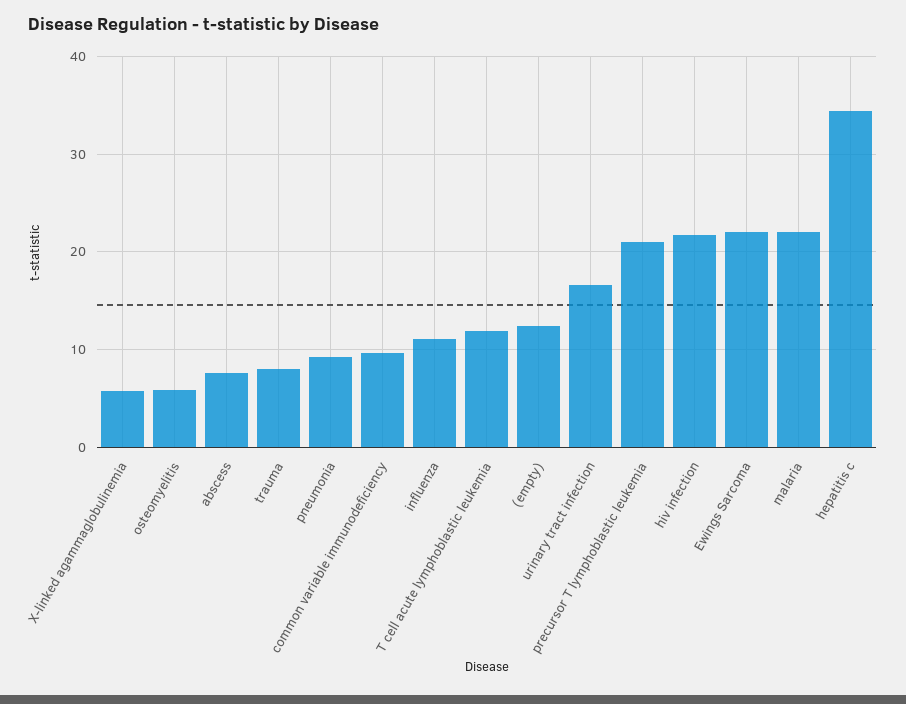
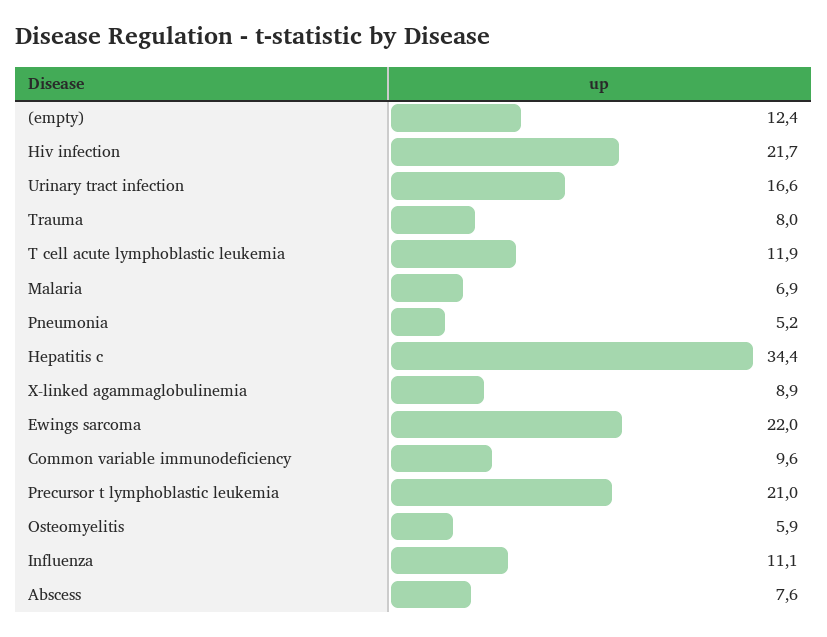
  {
-   "X-linked agammaglobulinemia": 6,
+   "X-linked agammaglobulinemia": 8.9,
    "osteomyelitis": 5.9,
    "abscess": 7.6,
    "trauma": 8,
-   "pneumonia": 9,
+   "pneumonia": 5.2,
    "common variable immunodeficiency": 9.6,
    "influenza": 11.1,
    "T cell acute lymphoblastic leukemia": 11.9,
    "(empty)": 12.4,
    "urinary tract infection": 16.6,
    "precursor T lymphoblastic leukemia": 21,
    "hiv infection": 21.7,
    "Ewings Sarcoma": 22,
-   "malaria": 22,
+   "malaria": 6.9,
    "hepatitis c": 34.4
  }

